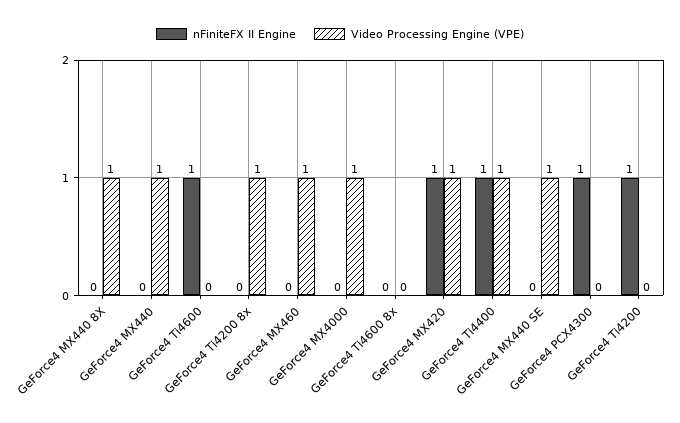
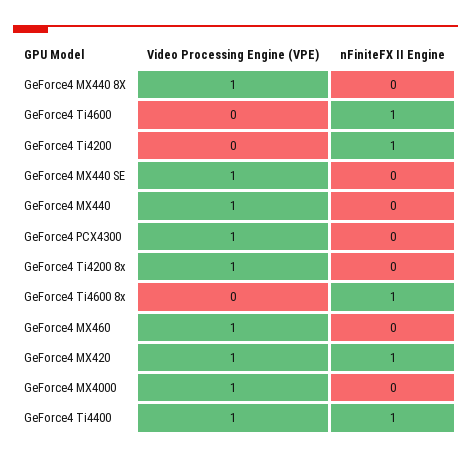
  {
    "nFiniteFX II Engine": {
      "GeForce4 MX440 8X": 0,
      "GeForce4 MX440": 0,
      "GeForce4 Ti4600": 1,
      "GeForce4 Ti4200 8x": 0,
      "GeForce4 MX460": 0,
      "GeForce4 MX4000": 0,
-     "GeForce4 Ti4600 8x": 0,
+     "GeForce4 Ti4600 8x": 1,
      "GeForce4 MX420": 1,
      "GeForce4 Ti4400": 1,
      "GeForce4 MX440 SE": 0,
-     "GeForce4 PCX4300": 1,
+     "GeForce4 PCX4300": 0,
      "GeForce4 Ti4200": 1
    },
    "Video Processing Engine (VPE)": {
      "GeForce4 MX440 8X": 1,
      "GeForce4 MX440": 1,
      "GeForce4 Ti4600": 0,
      "GeForce4 Ti4200 8x": 1,
      "GeForce4 MX460": 1,
      "GeForce4 MX4000": 1,
      "GeForce4 Ti4600 8x": 0,
      "GeForce4 MX420": 1,
      "GeForce4 Ti4400": 1,
      "GeForce4 MX440 SE": 1,
-     "GeForce4 PCX4300": 0,
+     "GeForce4 PCX4300": 1,
      "GeForce4 Ti4200": 0
    }
  }

